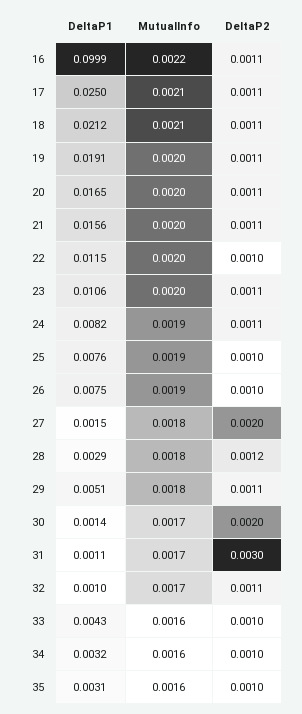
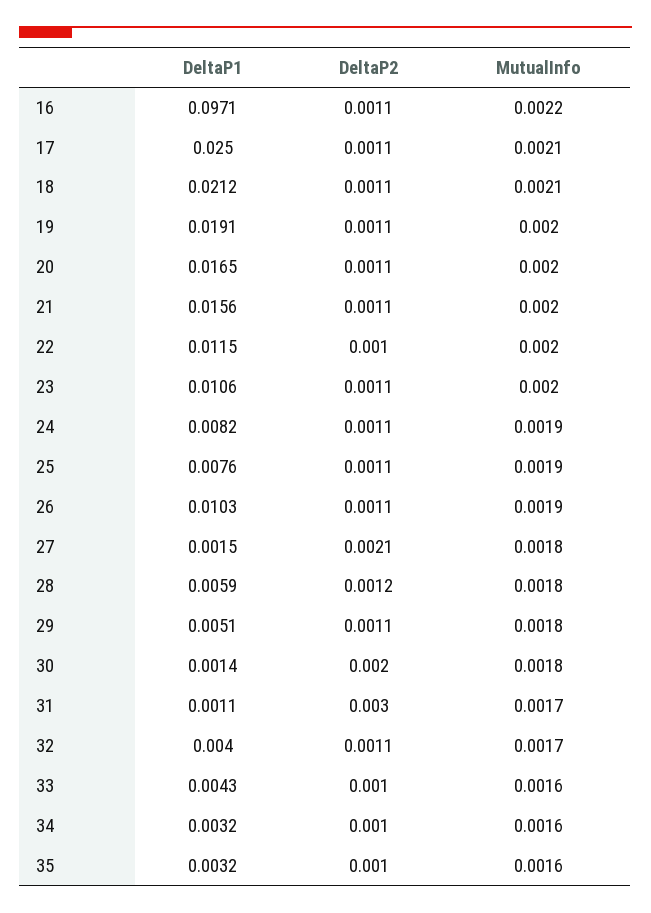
  {
    "DeltaP1": {
-     "16": 0.0999,
+     "16": 0.0971,
      "17": 0.025,
      "18": 0.0212,
      "19": 0.0191,
      "20": 0.0165,
      "21": 0.0156,
      "22": 0.0115,
      "23": 0.0106,
      "24": 0.0082,
      "25": 0.0076,
-     "26": 0.0075,
+     "26": 0.0103,
      "27": 0.0015,
-     "28": 0.0029,
+     "28": 0.0059,
      "29": 0.0051,
      "30": 0.0014,
      "31": 0.0011,
-     "32": 0.001,
+     "32": 0.004,
      "33": 0.0043,
      "34": 0.0032,
-     "35": 0.0031
+     "35": 0.0032
    },
    "MutualInfo": {
      "16": 0.0022,
      "17": 0.0021,
      "18": 0.0021,
      "19": 0.002,
      "20": 0.002,
      "21": 0.002,
      "22": 0.002,
      "23": 0.002,
      "24": 0.0019,
      "25": 0.0019,
      "26": 0.0019,
      "27": 0.0018,
      "28": 0.0018,
      "29": 0.0018,
-     "30": 0.0017,
+     "30": 0.0018,
      "31": 0.0017,
      "32": 0.0017,
      "33": 0.0016,
      "34": 0.0016,
      "35": 0.0016
    },
    "DeltaP2": {
      "16": 0.0011,
      "17": 0.0011,
      "18": 0.0011,
      "19": 0.0011,
      "20": 0.0011,
      "21": 0.0011,
      "22": 0.001,
      "23": 0.0011,
      "24": 0.0011,
-     "25": 0.001,
+     "25": 0.0011,
-     "26": 0.001,
+     "26": 0.0011,
-     "27": 0.002,
+     "27": 0.0021,
      "28": 0.0012,
      "29": 0.0011,
      "30": 0.002,
      "31": 0.003,
      "32": 0.0011,
      "33": 0.001,
      "34": 0.001,
      "35": 0.001
    }
  }

